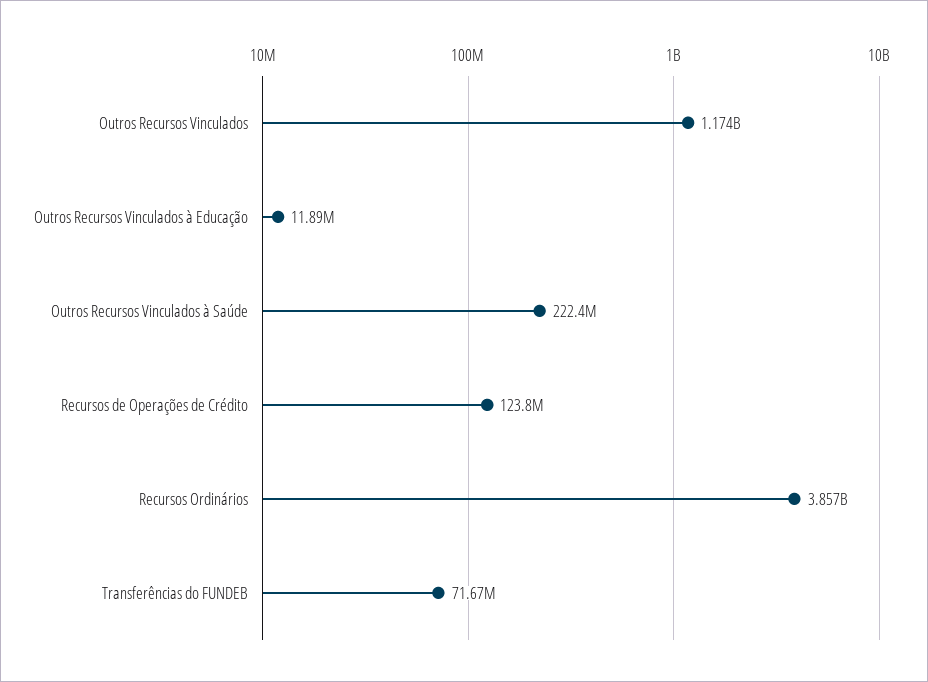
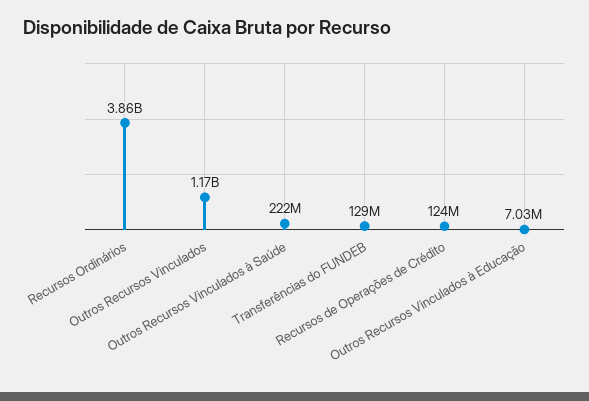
  {
    "Outros Recursos Vinculados": 1174000000,
-   "Outros Recursos Vinculados à Educação": 11890000,
+   "Outros Recursos Vinculados à Educação": 7030000,
    "Outros Recursos Vinculados à Saúde": 222400000,
    "Recursos de Operações de Crédito": 123800000,
    "Recursos Ordinários": 3857000000,
-   "Transferências do FUNDEB": 71670000
+   "Transferências do FUNDEB": 129000000
  }

